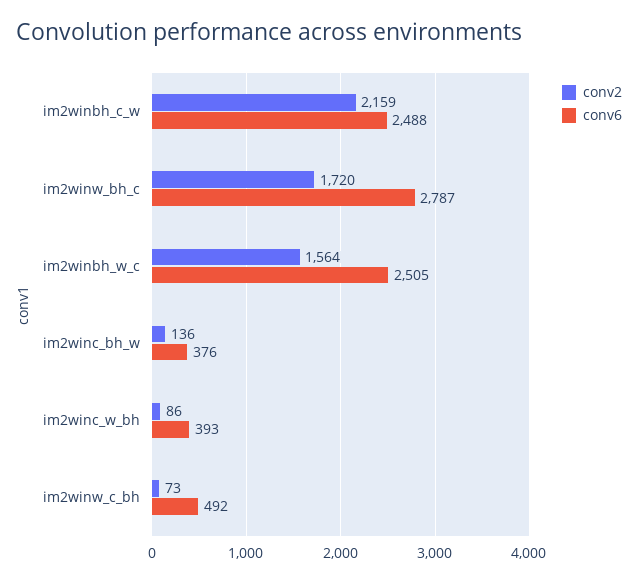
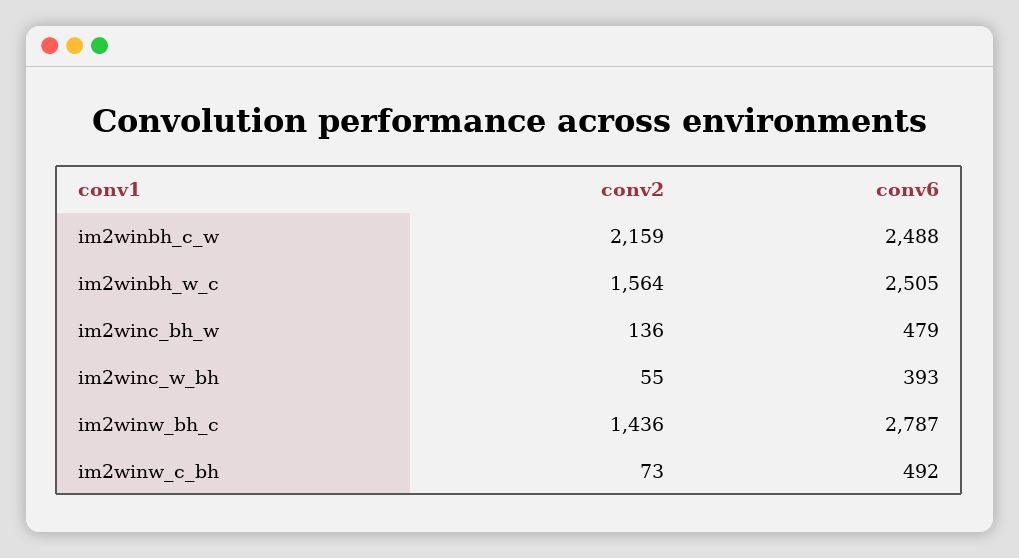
  {
    "conv2": {
      "im2winbh_c_w": 2159,
-     "im2winw_bh_c": 1720,
+     "im2winw_bh_c": 1436,
      "im2winbh_w_c": 1564,
      "im2winc_bh_w": 136,
-     "im2winc_w_bh": 86,
+     "im2winc_w_bh": 55,
      "im2winw_c_bh": 73
    },
    "conv6": {
      "im2winbh_c_w": 2488,
      "im2winw_bh_c": 2787,
      "im2winbh_w_c": 2505,
-     "im2winc_bh_w": 376,
+     "im2winc_bh_w": 479,
      "im2winc_w_bh": 393,
      "im2winw_c_bh": 492
    }
  }

